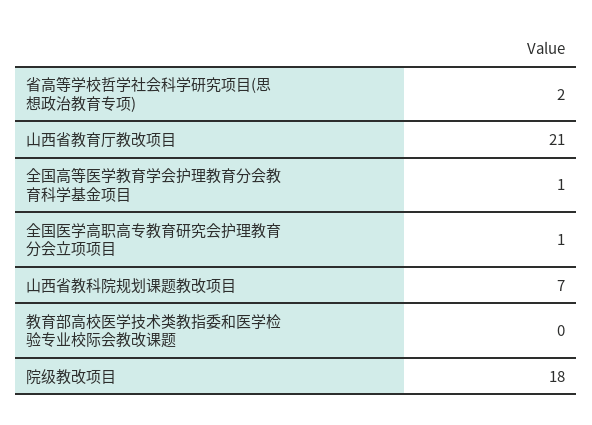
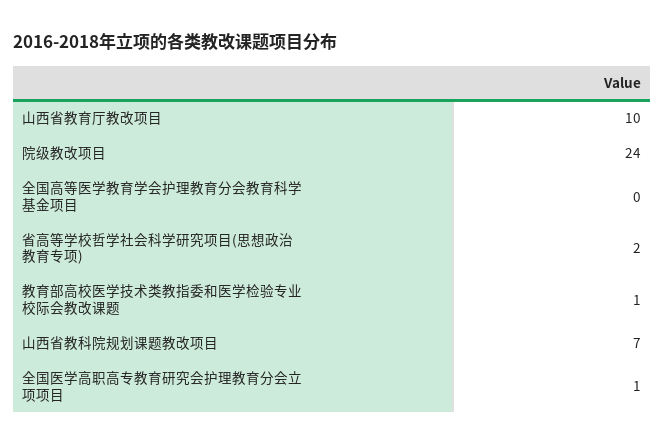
  {
    "省高等学校哲学社会科学研究项目(思想政治教育专项)": 2,
-   "山西省教育厅教改项目": 21,
+   "山西省教育厅教改项目": 10,
-   "全国高等医学教育学会护理教育分会教育科学基金项目": 1,
+   "全国高等医学教育学会护理教育分会教育科学基金项目": 0,
    "全国医学高职高专教育研究会护理教育分会立项项目": 1,
    "山西省教科院规划课题教改项目": 7,
-   "教育部高校医学技术类教指委和医学检验专业校际会教改课题": 0,
+   "教育部高校医学技术类教指委和医学检验专业校际会教改课题": 1,
-   "院级教改项目": 18
+   "院级教改项目": 24
  }

